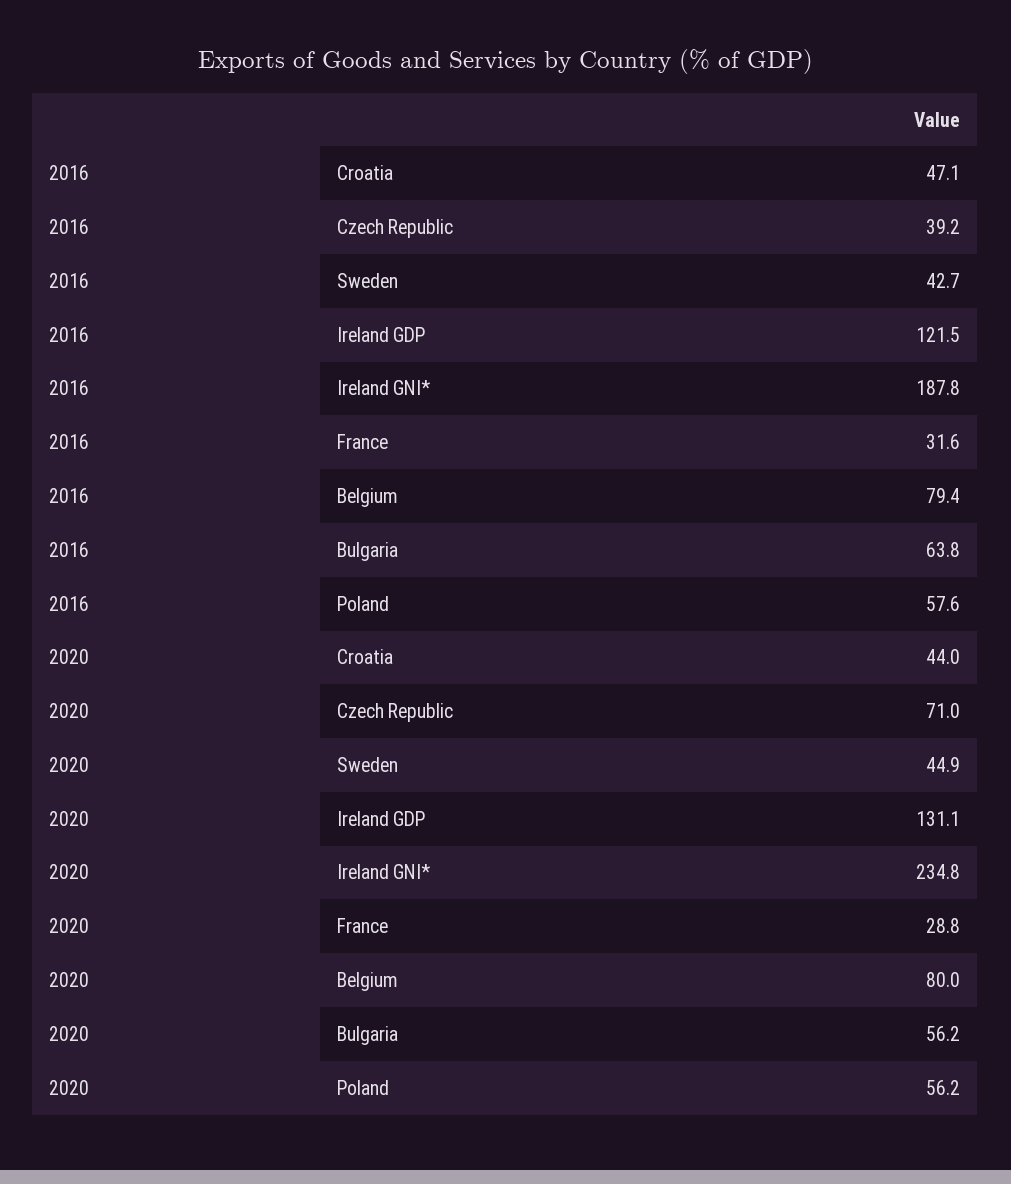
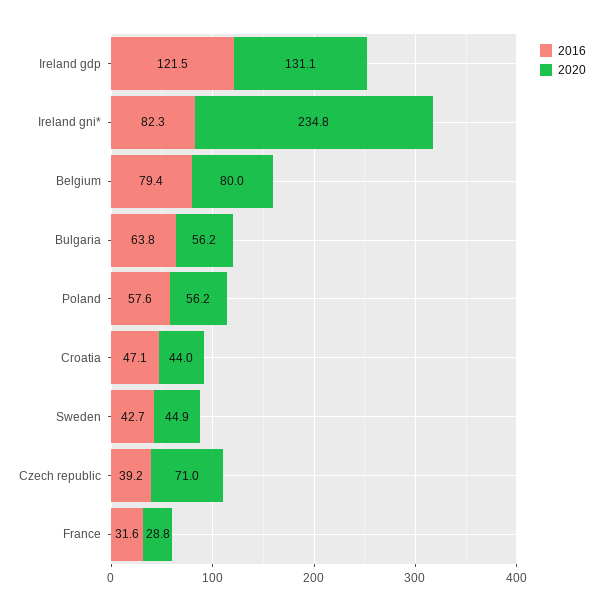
  {
    "2016": {
      "Croatia": 47.1,
      "Czech Republic": 39.2,
      "Sweden": 42.7,
      "Ireland GDP": 121.5,
-     "Ireland GNI*": 187.8,
+     "Ireland GNI*": 82.3,
      "France": 31.6,
      "Belgium": 79.4,
      "Bulgaria": 63.8,
      "Poland": 57.6
    },
    "2020": {
      "Croatia": 44,
      "Czech Republic": 71,
      "Sweden": 44.9,
      "Ireland GDP": 131.1,
      "Ireland GNI*": 234.8,
      "France": 28.8,
      "Belgium": 80,
      "Bulgaria": 56.2,
      "Poland": 56.2
    }
  }

